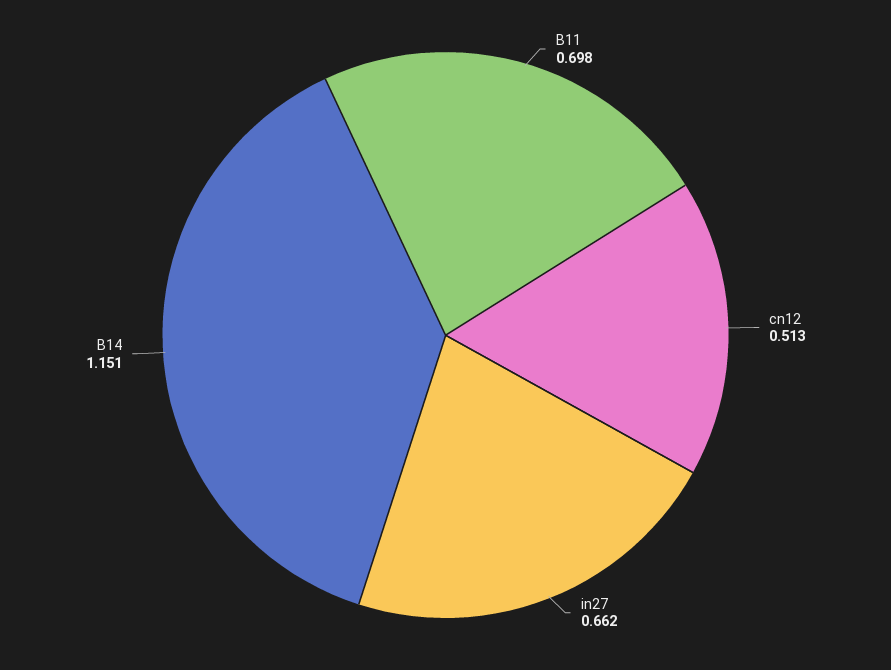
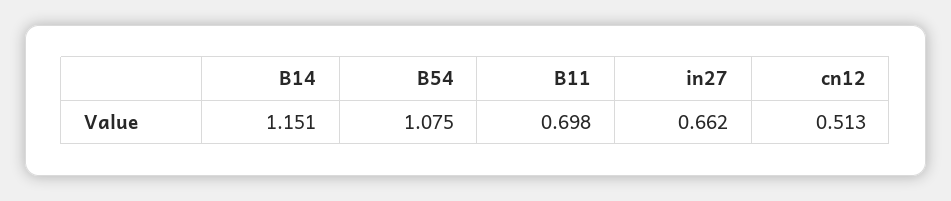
  {
    "B11": 0.698,
    "cn12": 0.513,
    "in27": 0.662,
-   "B14": 1.151
+   "B14": 1.151,
+   "B54": 1.075
  }

